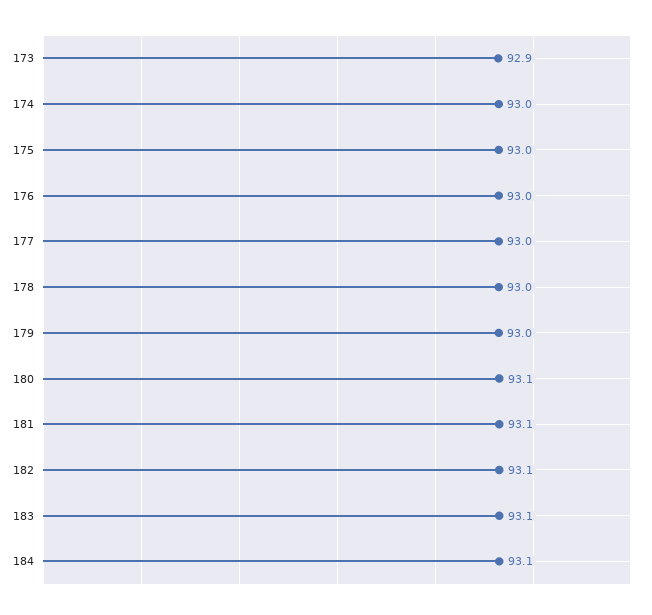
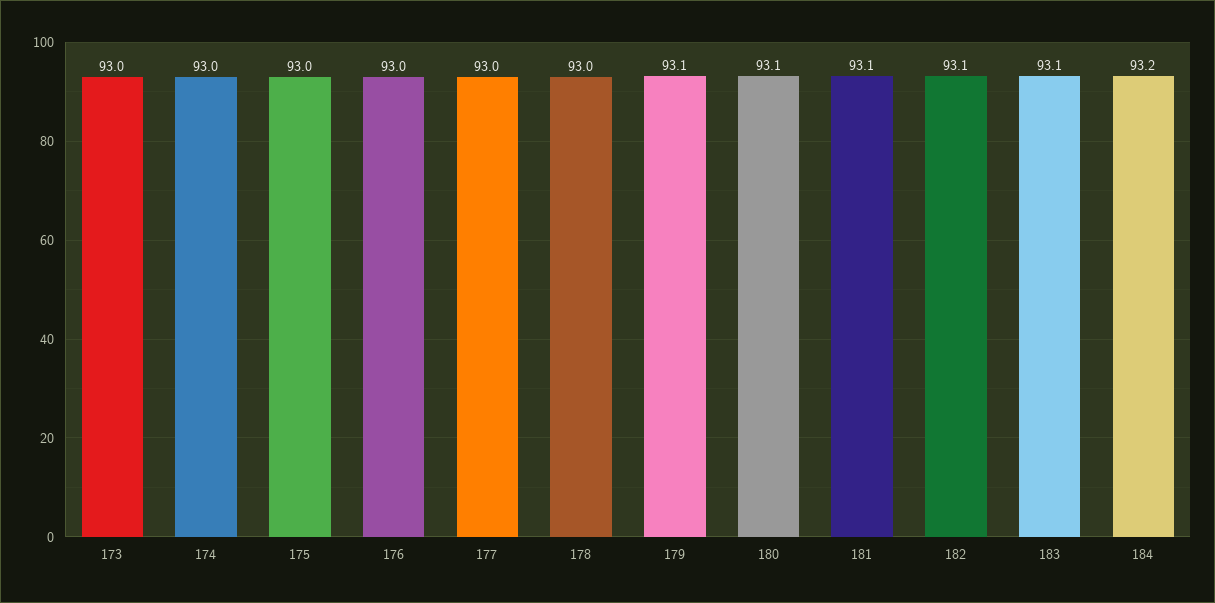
  {
-   "173": 92.9,
+   "173": 93,
    "174": 93,
    "175": 93,
    "176": 93,
    "177": 93,
    "178": 93,
-   "179": 93,
+   "179": 93.1,
    "180": 93.1,
    "181": 93.1,
    "182": 93.1,
    "183": 93.1,
-   "184": 93.1
+   "184": 93.2
  }

